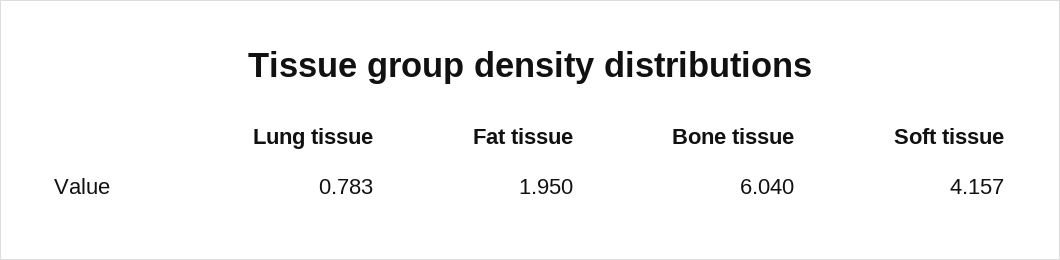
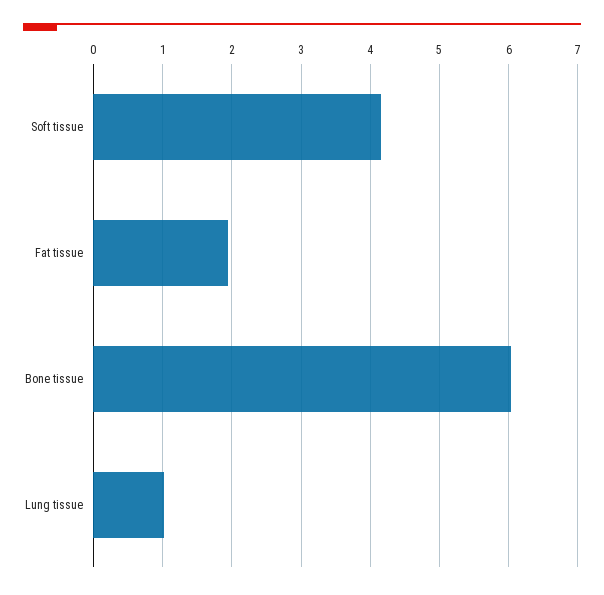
  {
-   "Lung tissue": 0.783,
+   "Lung tissue": 1,
    "Fat tissue": 1.95,
    "Bone tissue": 6.04,
    "Soft tissue": 4.157
  }

